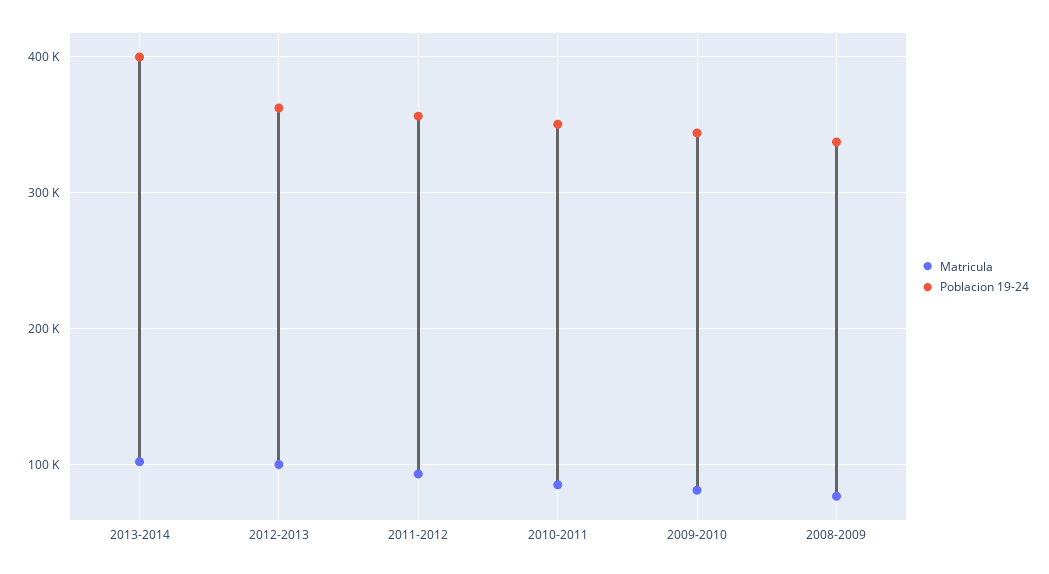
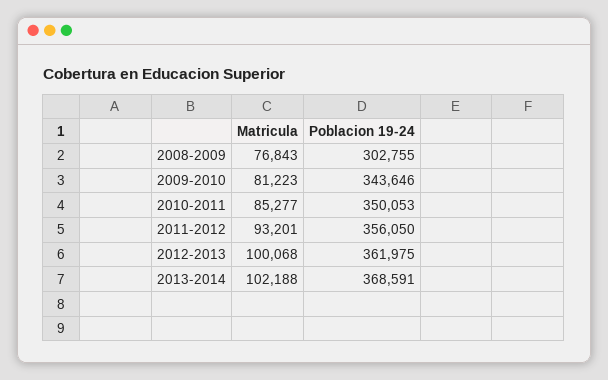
  {
    "Matricula": {
      "2013-2014": 102188,
      "2012-2013": 100068,
      "2011-2012": 93201,
      "2010-2011": 85277,
      "2009-2010": 81223,
      "2008-2009": 76843
    },
    "Poblacion 19-24": {
-     "2013-2014": 400000,
+     "2013-2014": 368591,
      "2012-2013": 361975,
      "2011-2012": 356050,
      "2010-2011": 350053,
      "2009-2010": 343646,
-     "2008-2009": 340000
+     "2008-2009": 302755
    }
  }

